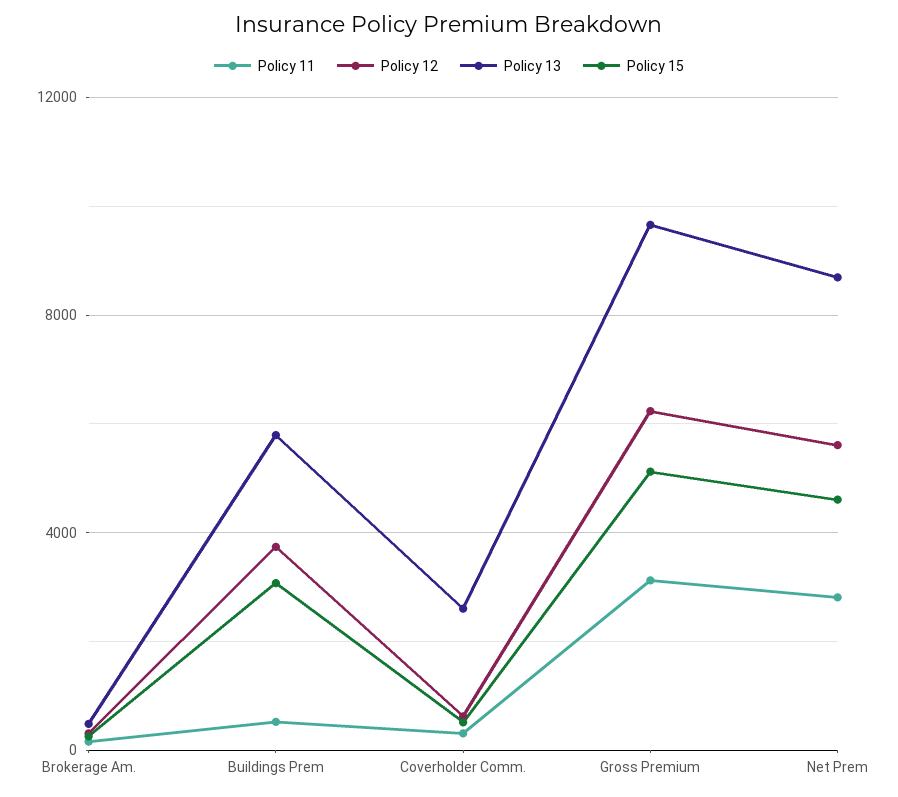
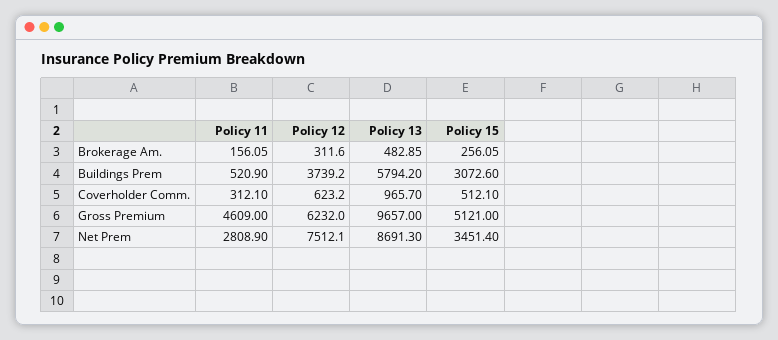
  {
    "Policy 11": {
      "Brokerage Am.": 156.05,
      "Buildings Prem": 520.9,
      "Coverholder Comm.": 312.1,
-     "Gross Premium": 3000,
+     "Gross Premium": 4609,
      "Net Prem": 2808.9
    },
    "Policy 12": {
      "Brokerage Am.": 311.6,
      "Buildings Prem": 3739.2,
      "Coverholder Comm.": 623.2,
      "Gross Premium": 6232,
-     "Net Prem": 5500
+     "Net Prem": 7512.1
    },
    "Policy 13": {
      "Brokerage Am.": 482.85,
      "Buildings Prem": 5794.2,
-     "Coverholder Comm.": 2500,
+     "Coverholder Comm.": 965.7,
      "Gross Premium": 9657,
      "Net Prem": 8691.3
    },
    "Policy 15": {
      "Brokerage Am.": 256.05,
      "Buildings Prem": 3072.6,
      "Coverholder Comm.": 512.1,
      "Gross Premium": 5121,
-     "Net Prem": 4500
+     "Net Prem": 3451.4
    }
  }

